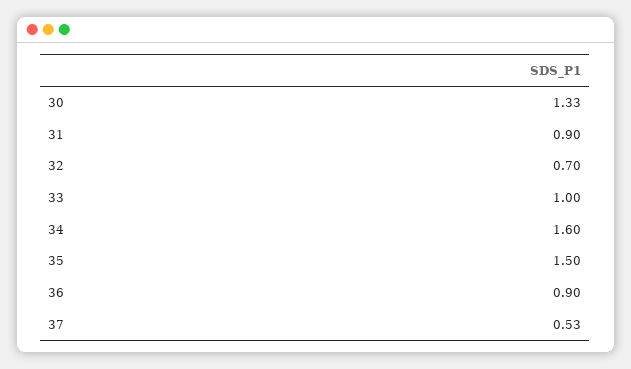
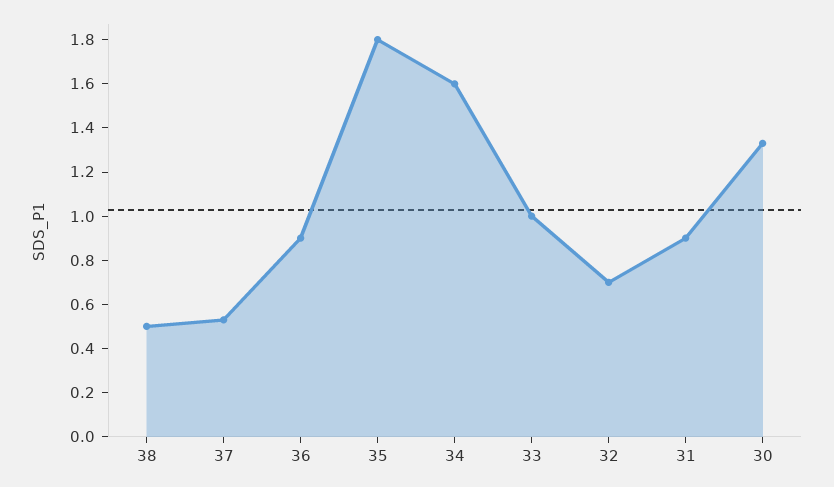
  {
    "30": 1.33,
    "31": 0.9,
    "32": 0.7,
    "33": 1,
    "34": 1.6,
-   "35": 1.5,
+   "35": 1.8,
    "36": 0.9,
-   "37": 0.53
+   "37": 0.53,
+   "38": 0.5
  }

